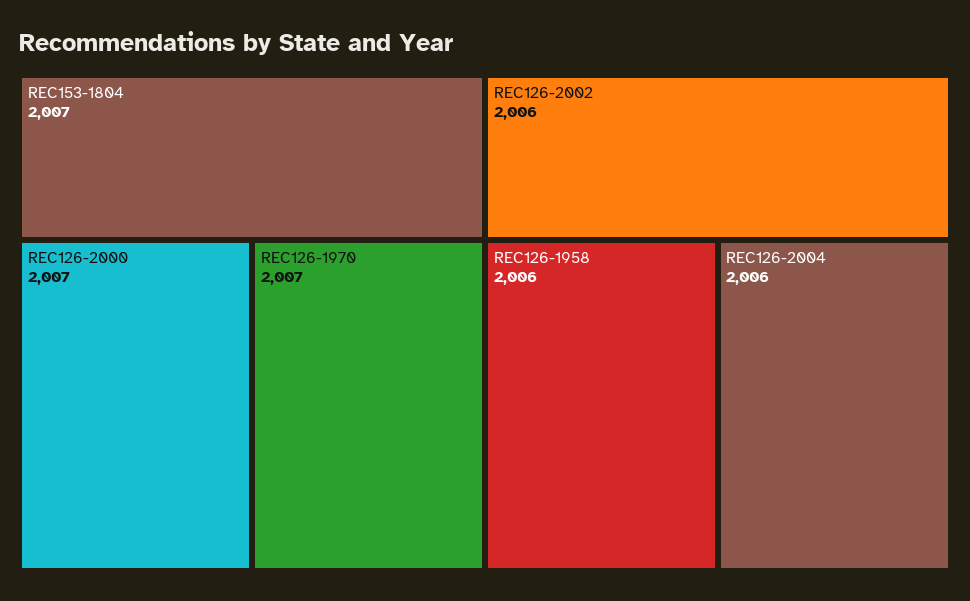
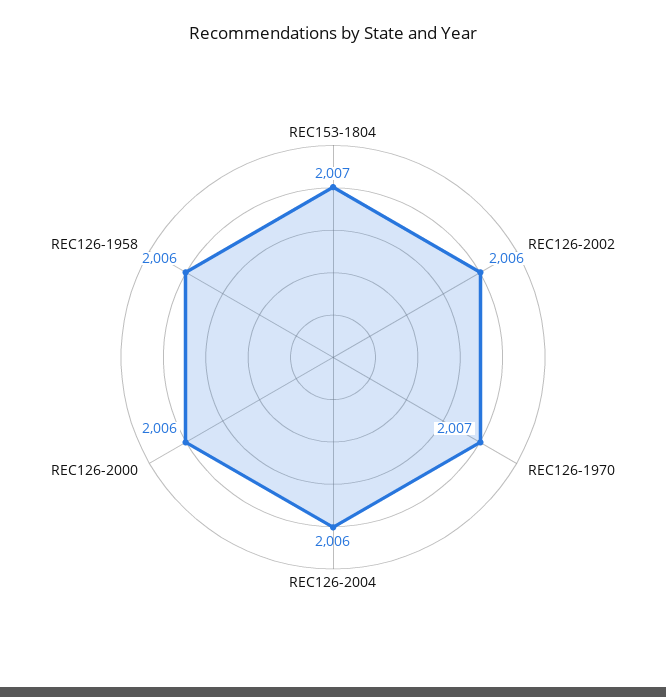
  {
    "REC153-1804": 2007,
-   "REC126-2000": 2007,
+   "REC126-2000": 2006,
    "REC126-1970": 2007,
    "REC126-2002": 2006,
    "REC126-1958": 2006,
    "REC126-2004": 2006
  }

